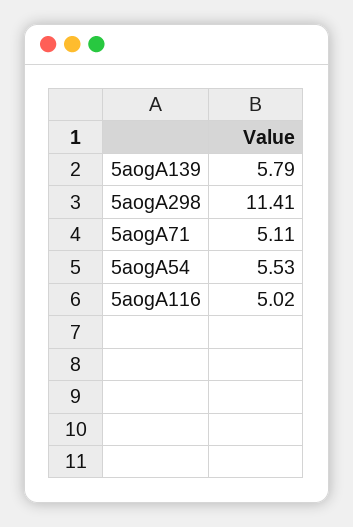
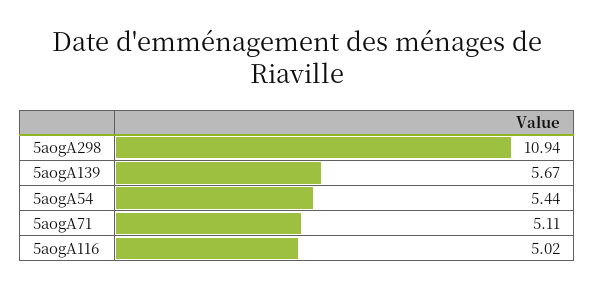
  {
-   "5aogA139": 5.79,
+   "5aogA139": 5.67,
-   "5aogA298": 11.41,
+   "5aogA298": 10.94,
    "5aogA71": 5.11,
-   "5aogA54": 5.53,
+   "5aogA54": 5.44,
    "5aogA116": 5.02
  }

